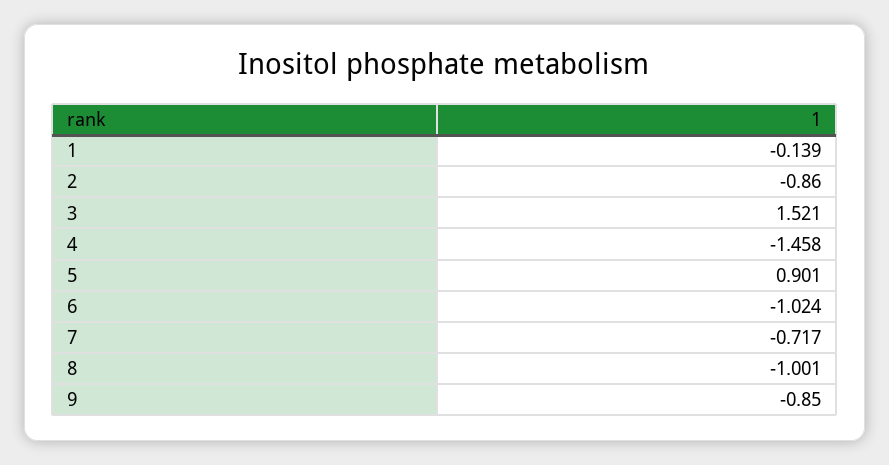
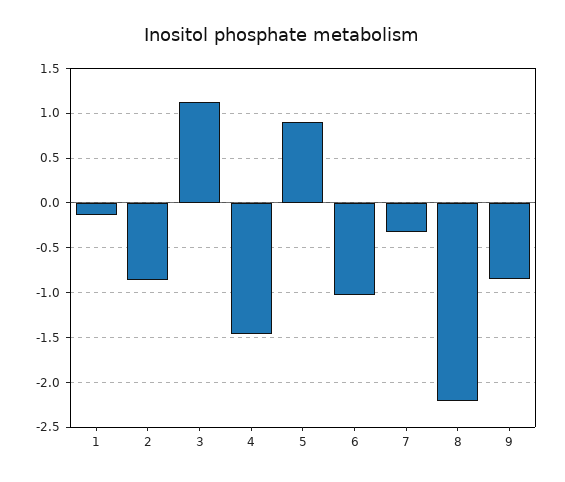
  {
    "1": -0.139,
    "2": -0.86,
-   "3": 1.521,
+   "3": 1.1,
    "4": -1.458,
    "5": 0.901,
    "6": -1.024,
-   "7": -0.717,
+   "7": -0.3,
-   "8": -1.001,
+   "8": -2.2,
    "9": -0.85
  }

